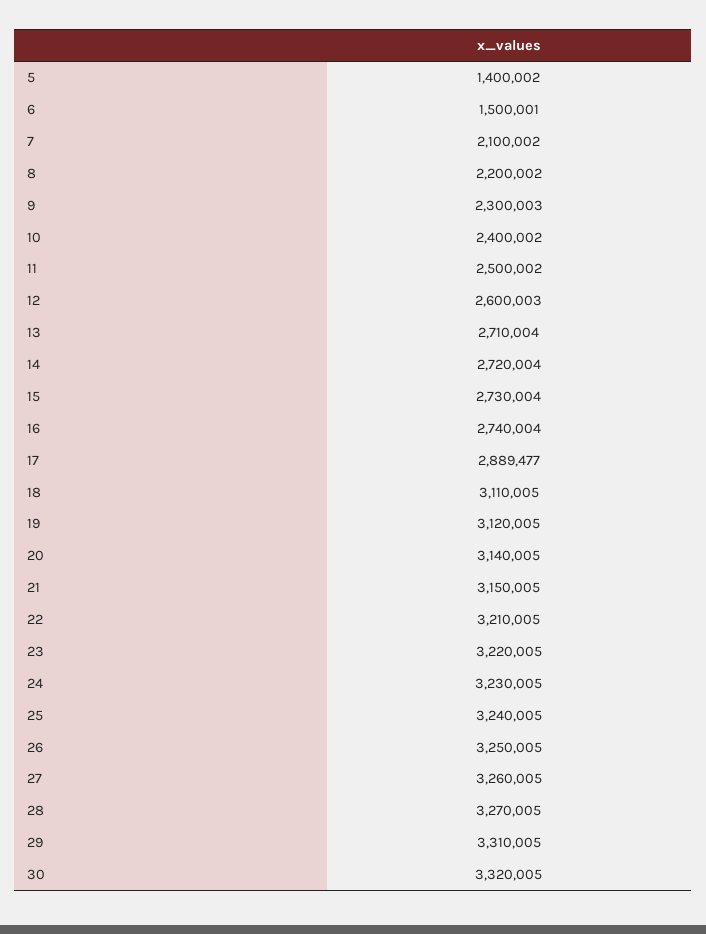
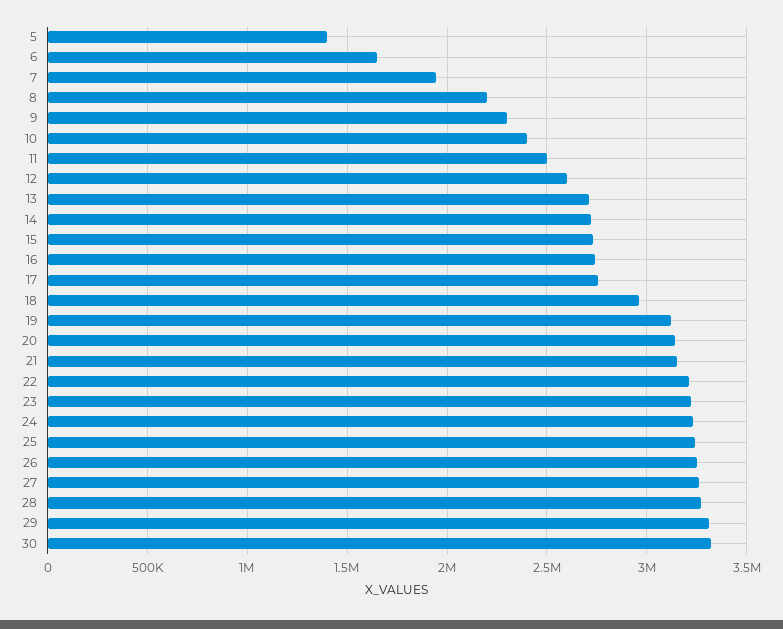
  {
    "5": 1400002,
-   "6": 1500001,
+   "6": 1650000,
-   "7": 2100002,
+   "7": 1950000,
    "8": 2200002,
    "9": 2300003,
    "10": 2400002,
    "11": 2500002,
    "12": 2600003,
    "13": 2710004,
    "14": 2720004,
    "15": 2730004,
    "16": 2740004,
-   "17": 2889477,
+   "17": 2750000,
-   "18": 3110005,
+   "18": 2950000,
    "19": 3120005,
    "20": 3140005,
    "21": 3150005,
    "22": 3210005,
    "23": 3220005,
    "24": 3230005,
    "25": 3240005,
    "26": 3250005,
    "27": 3260005,
    "28": 3270005,
    "29": 3310005,
    "30": 3320005
  }

